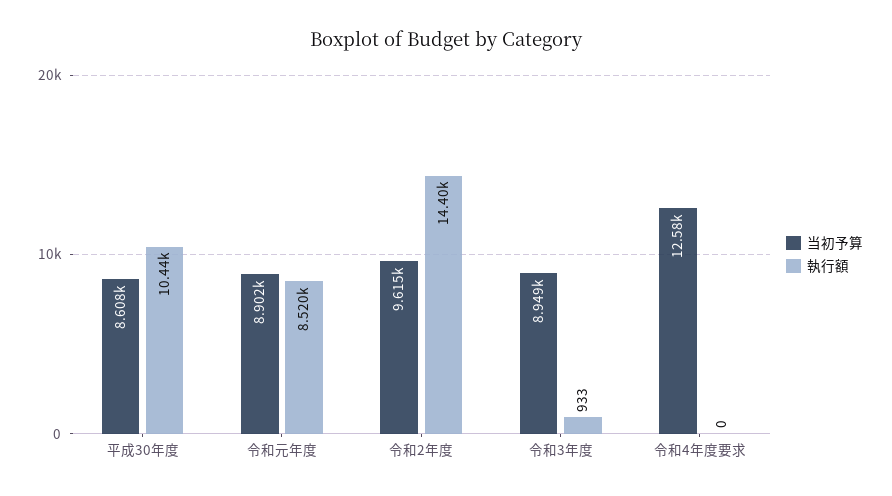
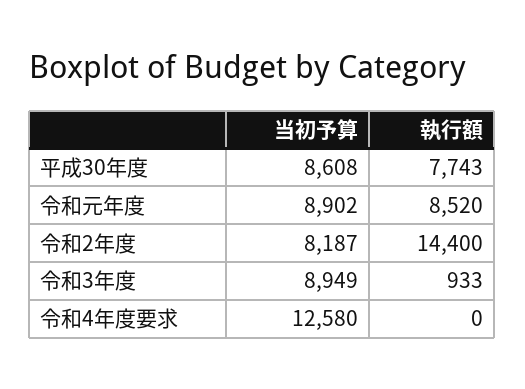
  {
    "当初予算": {
      "平成30年度": 8608,
      "令和元年度": 8902,
-     "令和2年度": 9615,
+     "令和2年度": 8187,
      "令和3年度": 8949,
      "令和4年度要求": 12580
    },
    "執行額": {
-     "平成30年度": 10440,
+     "平成30年度": 7743,
      "令和元年度": 8520,
      "令和2年度": 14400,
      "令和3年度": 933,
      "令和4年度要求": 0
    }
  }

